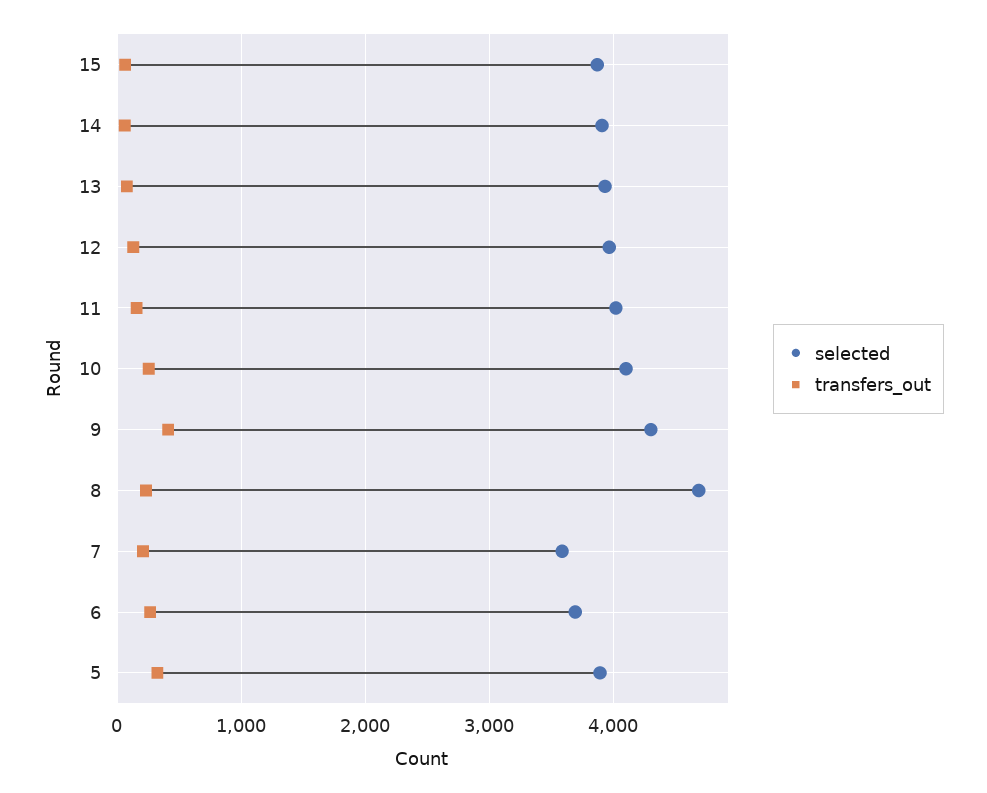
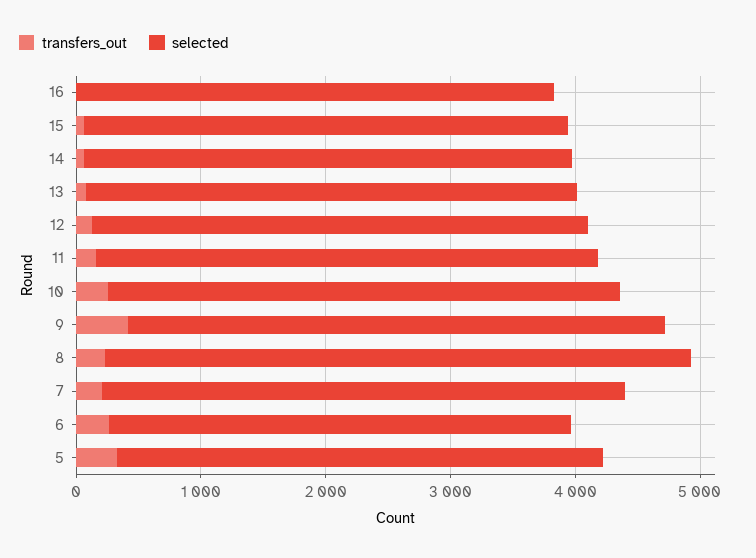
  {
    "selected": {
      "15": 3900,
      "14": 3900,
      "13": 3900,
      "12": 4000,
      "11": 4000,
      "10": 4100,
      "9": 4300,
      "8": 4700,
-     "7": 3600,
+     "7": 4200,
      "6": 3700,
-     "5": 3900
+     "5": 3900,
+     "16": 3800
    },
    "transfers_out": {
      "15": 100,
      "14": 100,
      "13": 100,
      "12": 100,
      "11": 200,
      "10": 300,
      "9": 400,
      "8": 200,
      "7": 200,
      "6": 300,
-     "5": 300
+     "5": 300,
+     "16": 0
    }
  }

